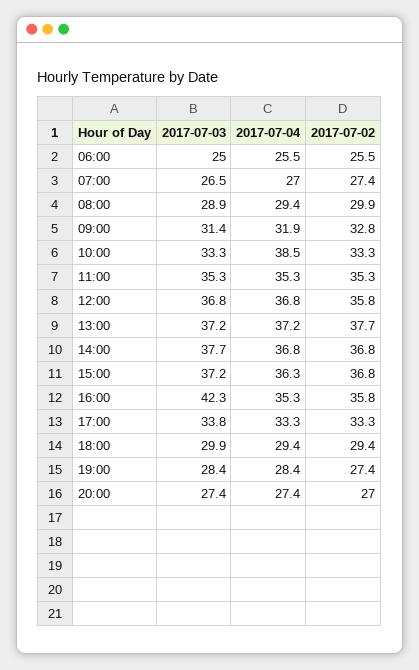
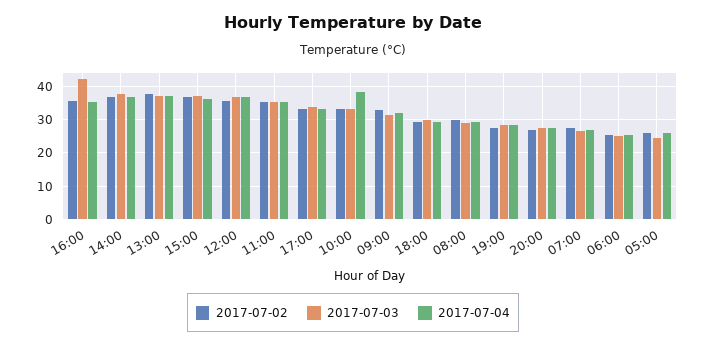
  {
    "2017-07-03": {
      "06:00": 25,
      "07:00": 26.5,
      "08:00": 28.9,
      "09:00": 31.4,
      "10:00": 33.3,
      "11:00": 35.3,
      "12:00": 36.8,
      "13:00": 37.2,
      "14:00": 37.7,
      "15:00": 37.2,
      "16:00": 42.3,
      "17:00": 33.8,
      "18:00": 29.9,
      "19:00": 28.4,
-     "20:00": 27.4
+     "20:00": 27.4,
+     "05:00": 24
    },
    "2017-07-04": {
      "06:00": 25.5,
      "07:00": 27,
      "08:00": 29.4,
      "09:00": 31.9,
      "10:00": 38.5,
      "11:00": 35.3,
      "12:00": 36.8,
      "13:00": 37.2,
      "14:00": 36.8,
      "15:00": 36.3,
      "16:00": 35.3,
      "17:00": 33.3,
      "18:00": 29.4,
      "19:00": 28.4,
-     "20:00": 27.4
+     "20:00": 27.4,
+     "05:00": 26
    },
    "2017-07-02": {
      "06:00": 25.5,
      "07:00": 27.4,
      "08:00": 29.9,
      "09:00": 32.8,
      "10:00": 33.3,
      "11:00": 35.3,
      "12:00": 35.8,
      "13:00": 37.7,
      "14:00": 36.8,
      "15:00": 36.8,
      "16:00": 35.8,
      "17:00": 33.3,
      "18:00": 29.4,
      "19:00": 27.4,
-     "20:00": 27
+     "20:00": 27,
+     "05:00": 26
    }
  }

